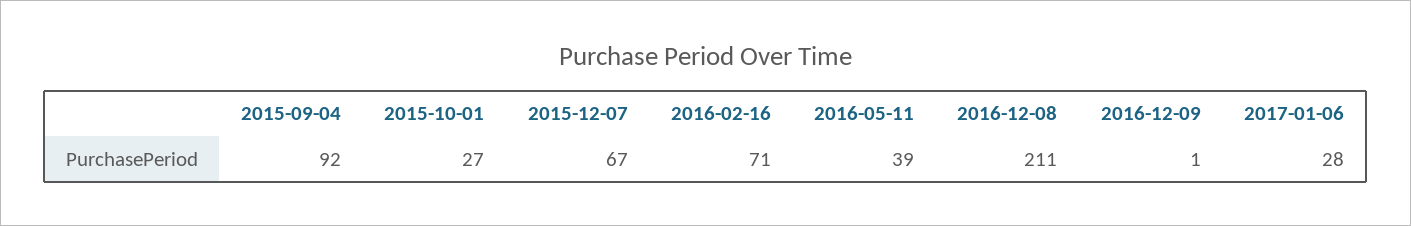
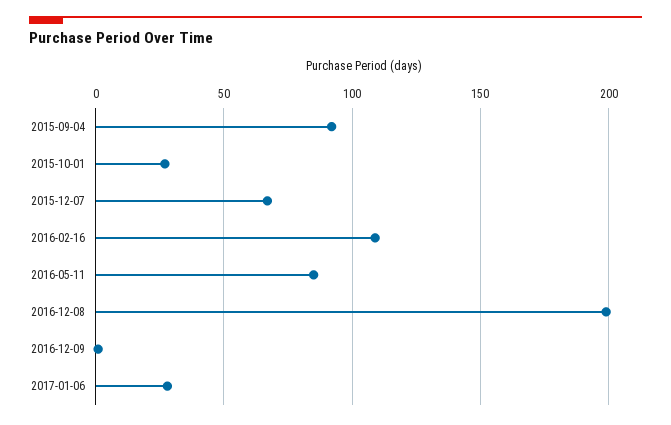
  {
    "2015-09-04": 92,
    "2015-10-01": 27,
    "2015-12-07": 67,
-   "2016-02-16": 71,
+   "2016-02-16": 110,
-   "2016-05-11": 39,
+   "2016-05-11": 85,
-   "2016-12-08": 211,
+   "2016-12-08": 200,
    "2016-12-09": 1,
    "2017-01-06": 28
  }

